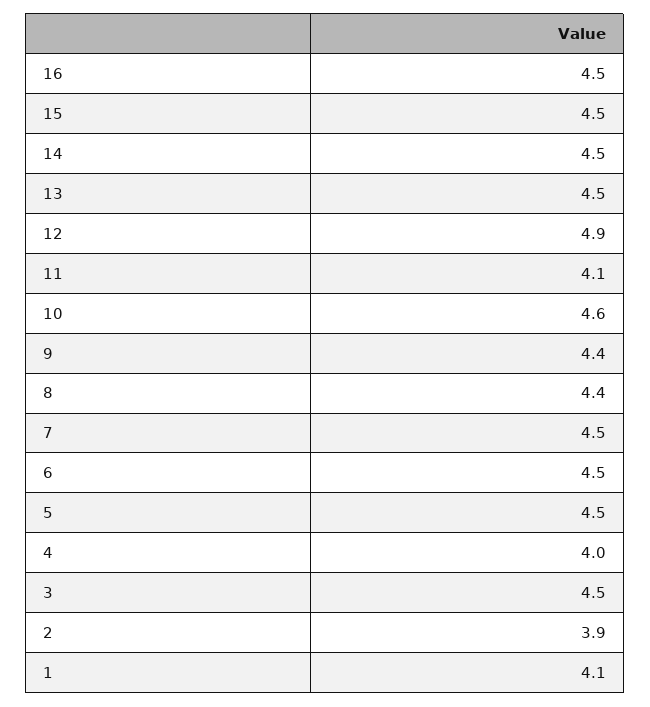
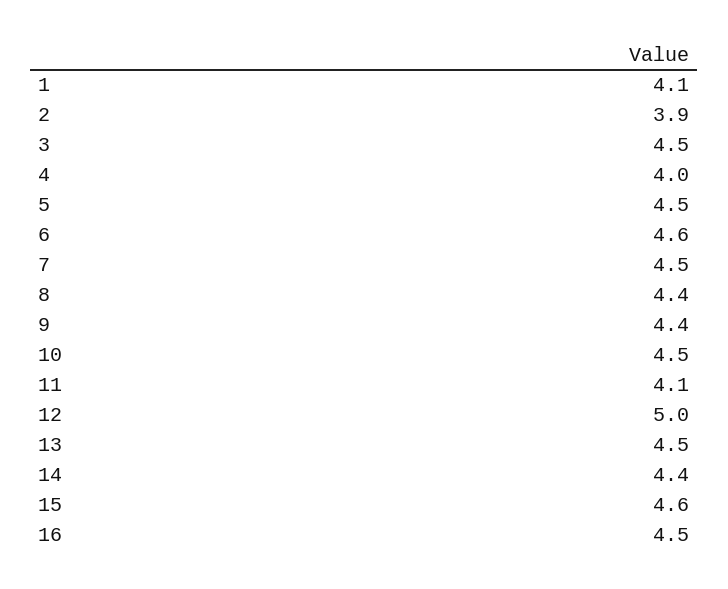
  {
    "16": 4.5,
-   "15": 4.5,
+   "15": 4.6,
-   "14": 4.5,
+   "14": 4.4,
    "13": 4.5,
-   "12": 4.9,
+   "12": 5,
    "11": 4.1,
-   "10": 4.6,
+   "10": 4.5,
    "9": 4.4,
    "8": 4.4,
    "7": 4.5,
-   "6": 4.5,
+   "6": 4.6,
    "5": 4.5,
    "4": 4,
    "3": 4.5,
    "2": 3.9,
    "1": 4.1
  }

